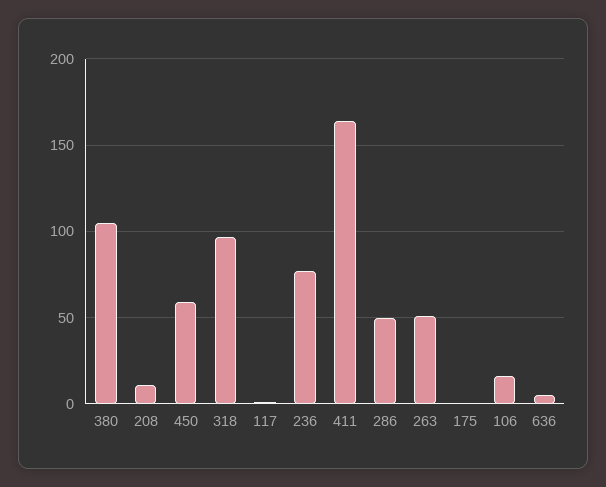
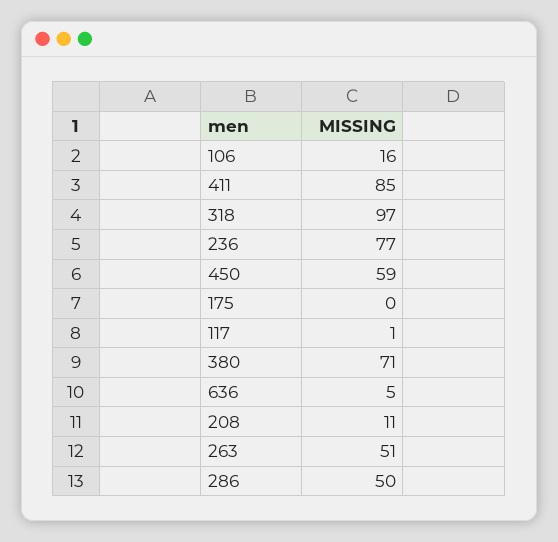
  {
-   "380": 105,
+   "380": 71,
    "208": 11,
    "450": 59,
    "318": 97,
    "117": 1,
    "236": 77,
-   "411": 165,
+   "411": 85,
    "286": 50,
    "263": 51,
    "175": 0,
    "106": 16,
    "636": 5
  }

